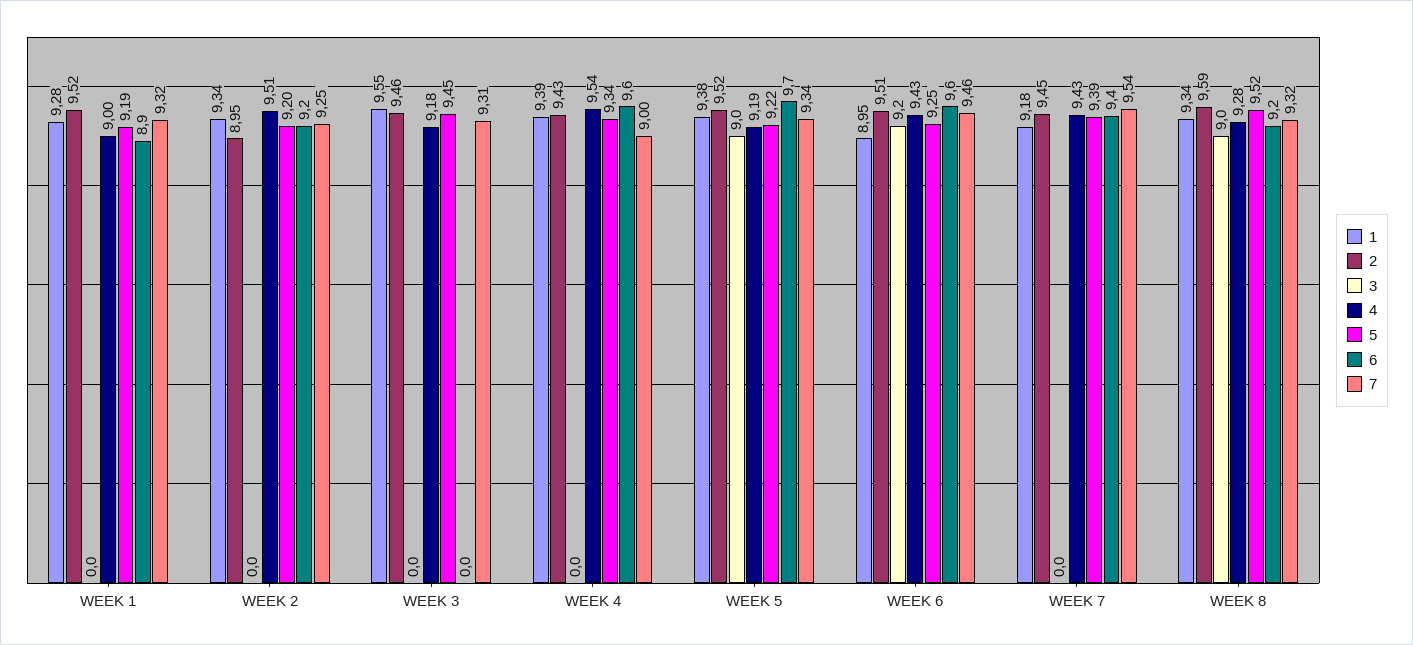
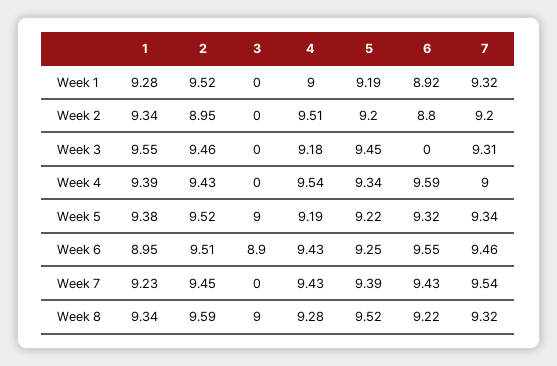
  {
    "1": {
      "WEEK 1": 9.28,
      "WEEK 2": 9.34,
      "WEEK 3": 9.55,
      "WEEK 4": 9.39,
      "WEEK 5": 9.38,
      "WEEK 6": 8.95,
-     "WEEK 7": 9.18,
+     "WEEK 7": 9.23,
      "WEEK 8": 9.34
    },
    "2": {
      "WEEK 1": 9.52,
      "WEEK 2": 8.95,
      "WEEK 3": 9.46,
      "WEEK 4": 9.43,
      "WEEK 5": 9.52,
      "WEEK 6": 9.51,
      "WEEK 7": 9.45,
      "WEEK 8": 9.59
    },
    "3": {
      "WEEK 1": 0,
      "WEEK 2": 0,
      "WEEK 3": 0,
      "WEEK 4": 0,
      "WEEK 5": 9,
-     "WEEK 6": 9.2,
+     "WEEK 6": 8.9,
      "WEEK 7": 0,
      "WEEK 8": 9
    },
    "4": {
      "WEEK 1": 9,
      "WEEK 2": 9.51,
      "WEEK 3": 9.18,
      "WEEK 4": 9.54,
      "WEEK 5": 9.19,
      "WEEK 6": 9.43,
      "WEEK 7": 9.43,
      "WEEK 8": 9.28
    },
    "5": {
      "WEEK 1": 9.19,
      "WEEK 2": 9.2,
      "WEEK 3": 9.45,
      "WEEK 4": 9.34,
      "WEEK 5": 9.22,
      "WEEK 6": 9.25,
      "WEEK 7": 9.39,
      "WEEK 8": 9.52
    },
    "6": {
      "WEEK 1": 8.92,
-     "WEEK 2": 9.2,
+     "WEEK 2": 8.8,
      "WEEK 3": 0,
      "WEEK 4": 9.59,
-     "WEEK 5": 9.7,
+     "WEEK 5": 9.32,
      "WEEK 6": 9.55,
      "WEEK 7": 9.43,
      "WEEK 8": 9.22
    },
    "7": {
      "WEEK 1": 9.32,
-     "WEEK 2": 9.25,
+     "WEEK 2": 9.2,
      "WEEK 3": 9.31,
      "WEEK 4": 9,
      "WEEK 5": 9.34,
      "WEEK 6": 9.46,
      "WEEK 7": 9.54,
      "WEEK 8": 9.32
    }
  }

